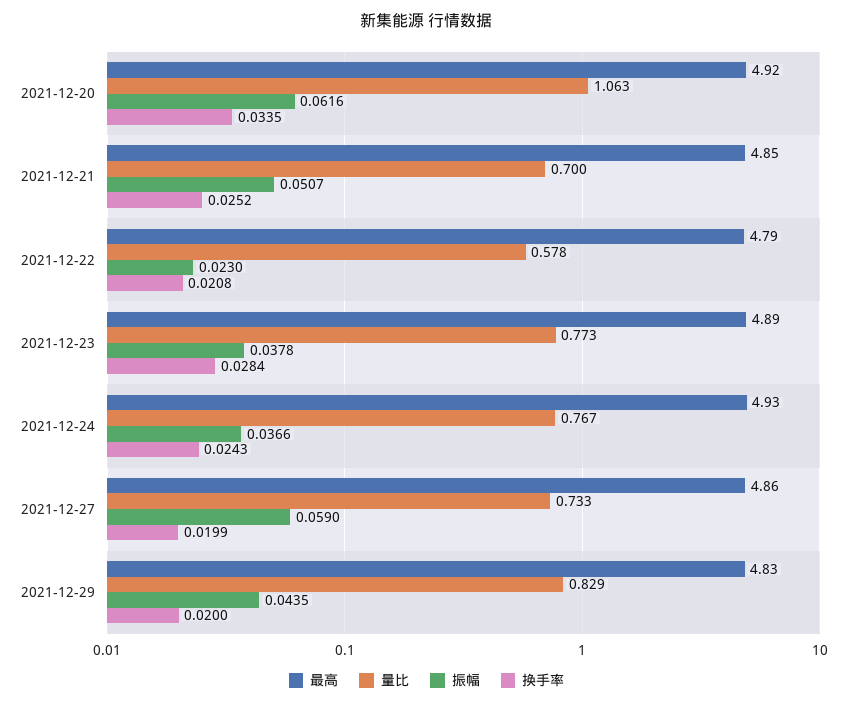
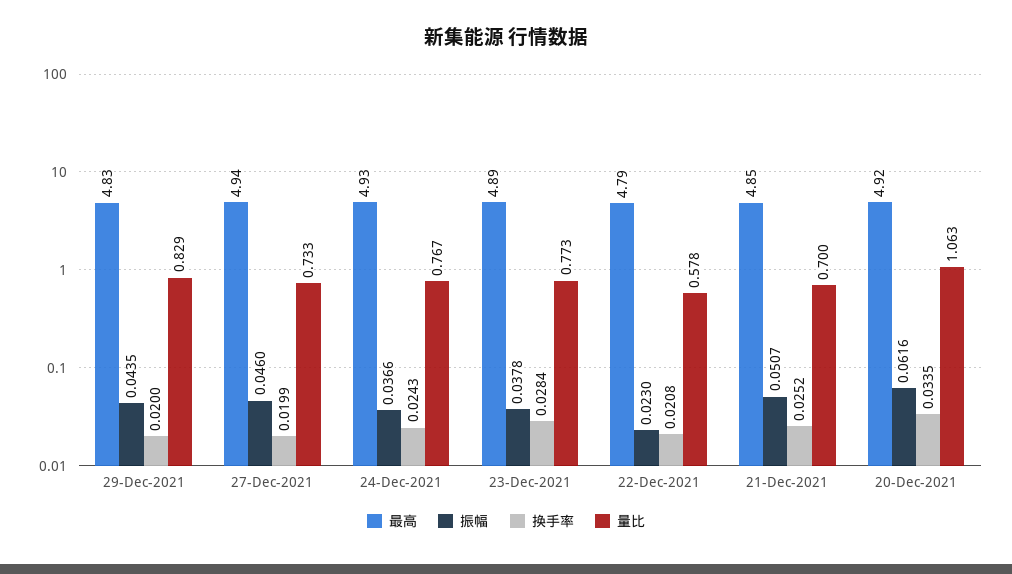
  {
    "最高": {
      "2021-12-20": 4.92,
      "2021-12-21": 4.85,
      "2021-12-22": 4.79,
      "2021-12-23": 4.89,
      "2021-12-24": 4.93,
-     "2021-12-27": 4.86,
+     "2021-12-27": 4.94,
      "2021-12-29": 4.83
    },
    "量比": {
      "2021-12-20": 1.063,
      "2021-12-21": 0.7,
      "2021-12-22": 0.578,
      "2021-12-23": 0.773,
      "2021-12-24": 0.767,
      "2021-12-27": 0.733,
      "2021-12-29": 0.829
    },
    "振幅": {
      "2021-12-20": 0.0616,
      "2021-12-21": 0.0507,
      "2021-12-22": 0.023,
      "2021-12-23": 0.0378,
      "2021-12-24": 0.0366,
-     "2021-12-27": 0.059,
+     "2021-12-27": 0.046,
      "2021-12-29": 0.0435
    },
    "换手率": {
      "2021-12-20": 0.0335,
      "2021-12-21": 0.0252,
      "2021-12-22": 0.0208,
      "2021-12-23": 0.0284,
      "2021-12-24": 0.0243,
      "2021-12-27": 0.0199,
      "2021-12-29": 0.02
    }
  }

